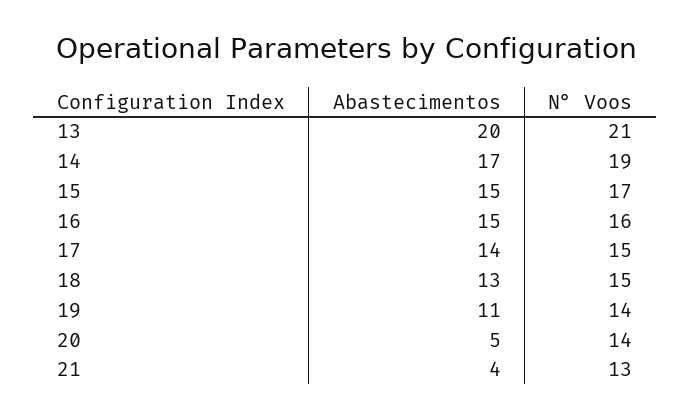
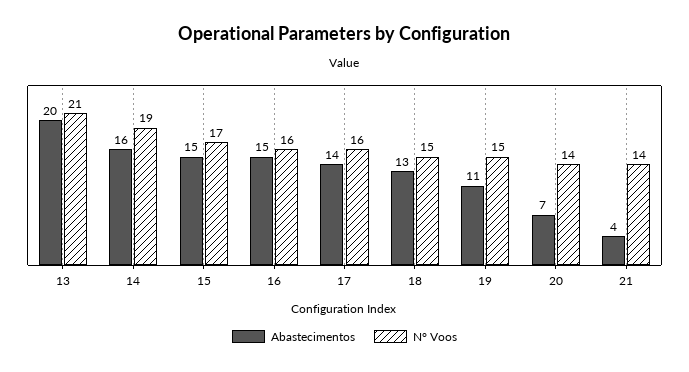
  {
    "Abastecimentos": {
      "13": 20,
-     "14": 17,
+     "14": 16,
      "15": 15,
      "16": 15,
      "17": 14,
      "18": 13,
      "19": 11,
-     "20": 5,
+     "20": 7,
      "21": 4
    },
    "N° Voos": {
      "13": 21,
      "14": 19,
      "15": 17,
      "16": 16,
-     "17": 15,
+     "17": 16,
      "18": 15,
-     "19": 14,
+     "19": 15,
      "20": 14,
-     "21": 13
+     "21": 14
    }
  }

